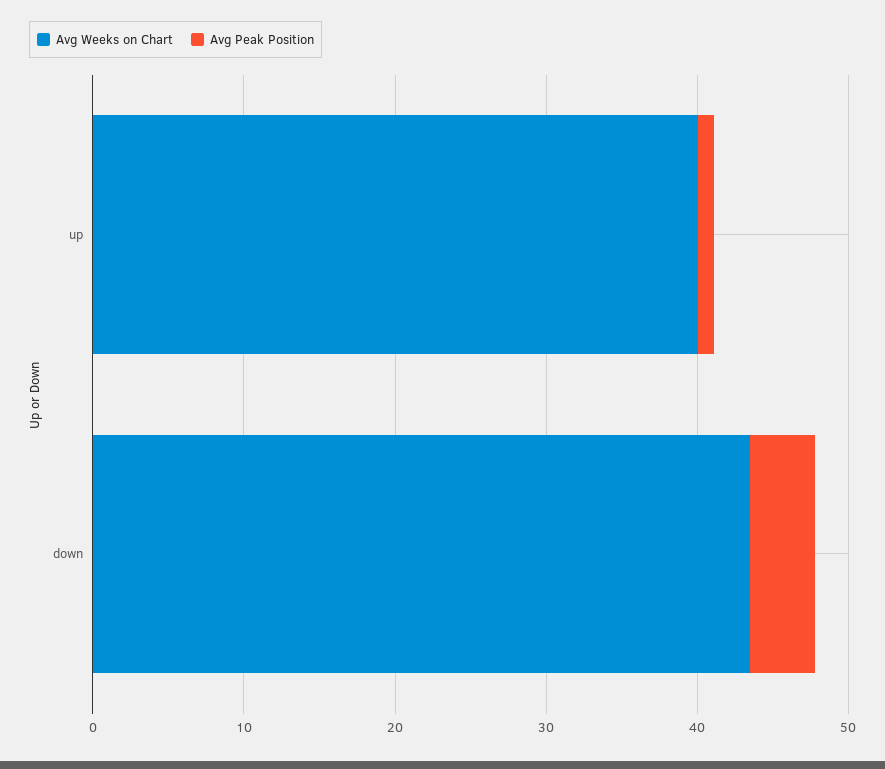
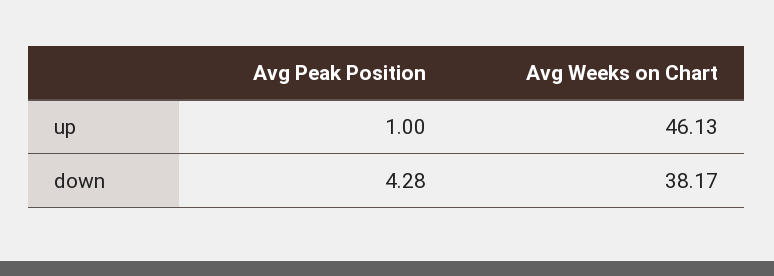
  {
    "Avg Weeks on Chart": {
-     "up": 40,
+     "up": 46.13,
-     "down": 44
+     "down": 38.17
    },
    "Avg Peak Position": {
      "up": 1,
      "down": 4.28
    }
  }

